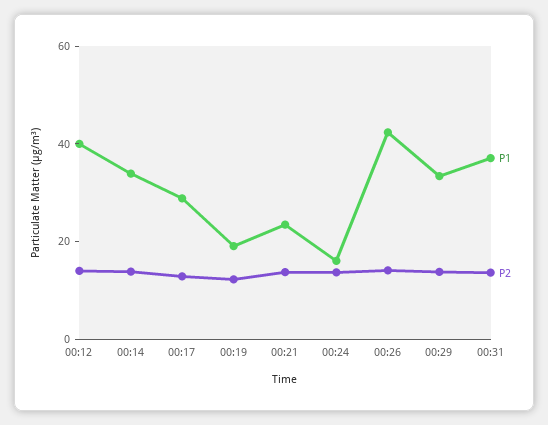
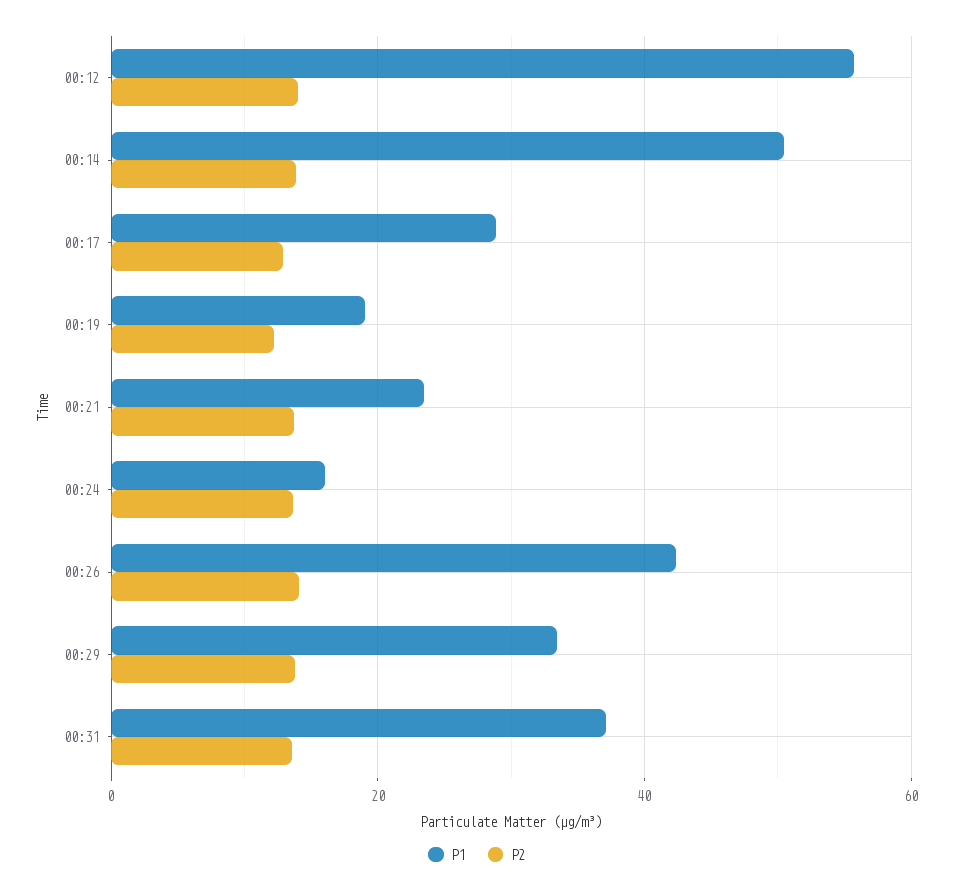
  {
    "P1": {
-     "00:12": 40,
+     "00:12": 56,
-     "00:14": 35,
+     "00:14": 50,
      "00:17": 28,
      "00:19": 20,
      "00:21": 24,
      "00:24": 16,
      "00:26": 42,
      "00:29": 34,
      "00:31": 38
    },
    "P2": {
      "00:12": 14,
      "00:14": 14,
      "00:17": 12,
      "00:19": 12,
      "00:21": 14,
      "00:24": 14,
      "00:26": 14,
      "00:29": 14,
      "00:31": 14
    }
  }

